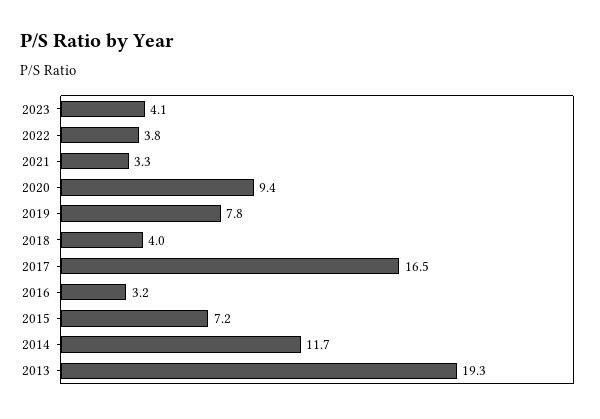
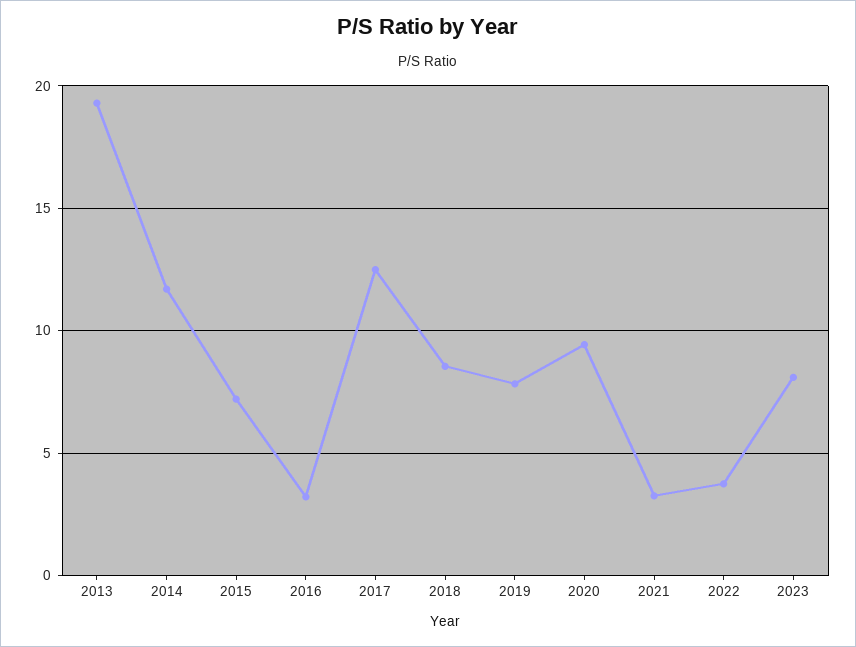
  {
-   "2023": 4.1,
+   "2023": 8,
    "2022": 3.8,
    "2021": 3.3,
    "2020": 9.4,
    "2019": 7.8,
-   "2018": 4,
+   "2018": 8.5,
-   "2017": 16.5,
+   "2017": 12.5,
    "2016": 3.2,
    "2015": 7.2,
    "2014": 11.7,
    "2013": 19.3
  }

